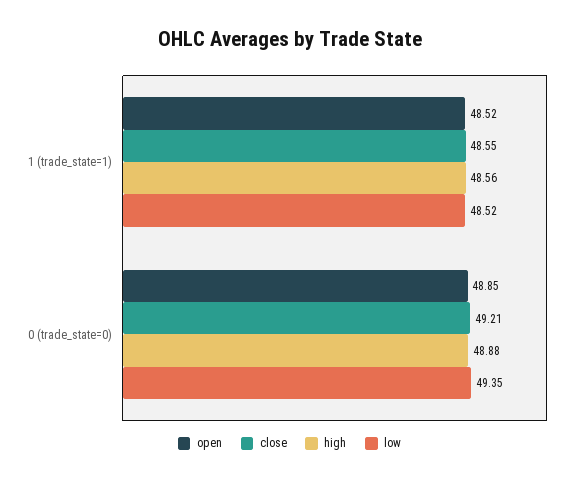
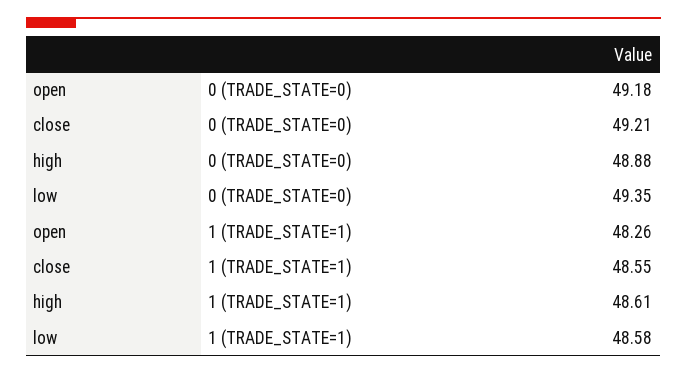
  {
    "open": {
-     "1 (trade_state=1)": 48.52,
+     "1 (trade_state=1)": 48.26,
-     "0 (trade_state=0)": 48.85
+     "0 (trade_state=0)": 49.18
    },
    "close": {
      "1 (trade_state=1)": 48.55,
      "0 (trade_state=0)": 49.21
    },
    "high": {
-     "1 (trade_state=1)": 48.56,
+     "1 (trade_state=1)": 48.61,
      "0 (trade_state=0)": 48.88
    },
    "low": {
-     "1 (trade_state=1)": 48.52,
+     "1 (trade_state=1)": 48.58,
      "0 (trade_state=0)": 49.35
    }
  }

